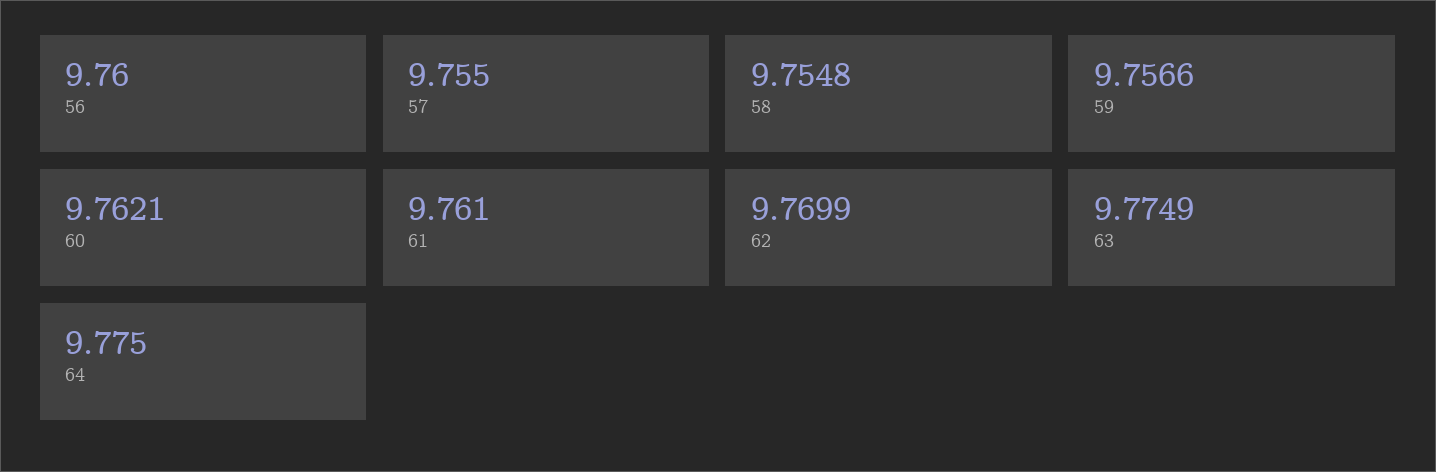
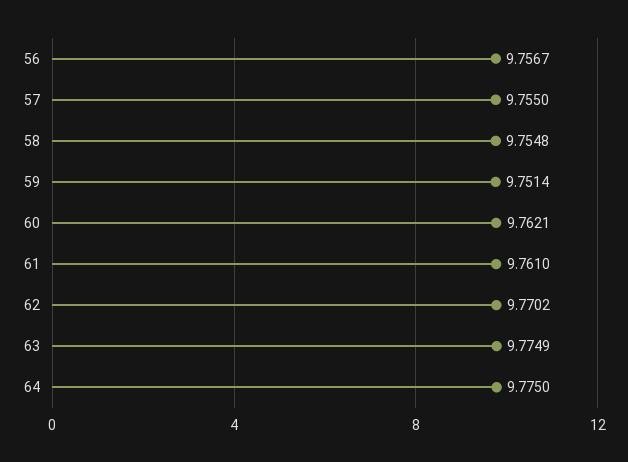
  {
-   "56": 9.76,
+   "56": 9.7567,
    "57": 9.755,
    "58": 9.7548,
-   "59": 9.7566,
+   "59": 9.7514,
    "60": 9.7621,
    "61": 9.761,
-   "62": 9.7699,
+   "62": 9.7702,
    "63": 9.7749,
    "64": 9.775
  }

